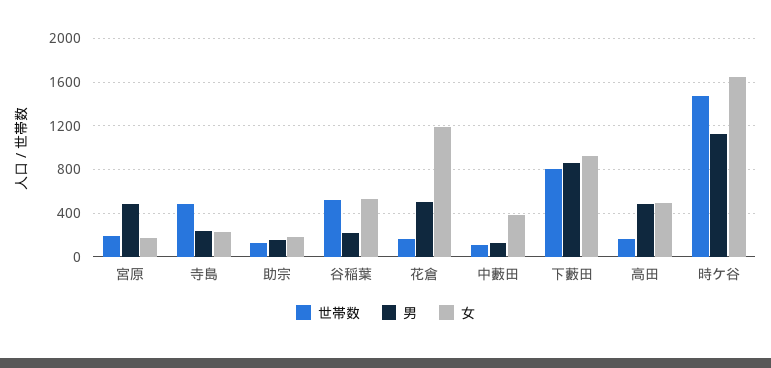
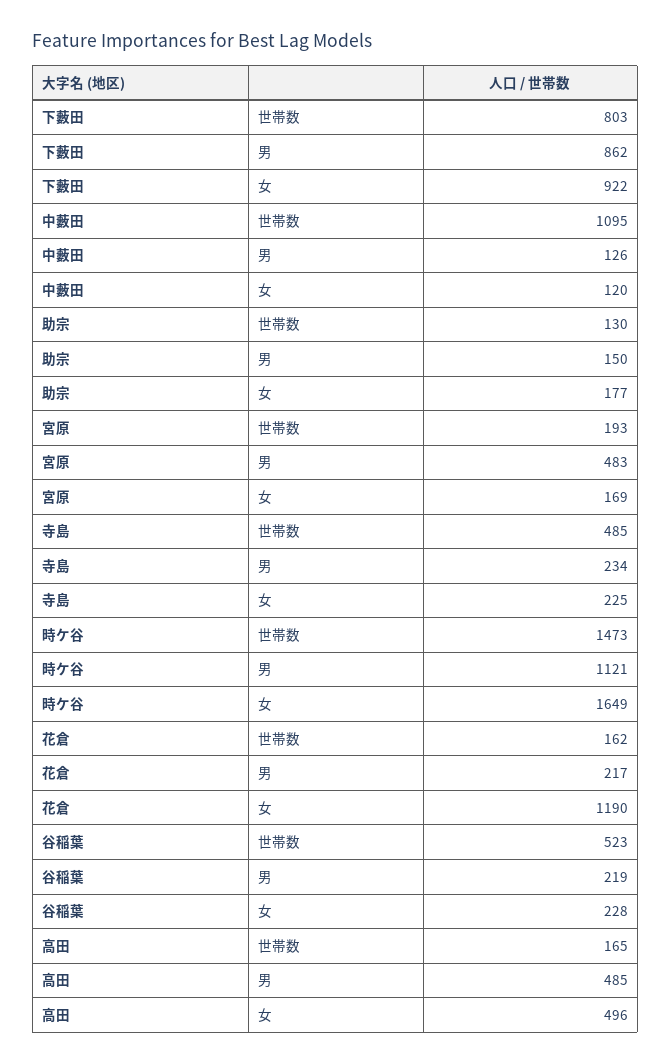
  {
    "世帯数": {
      "宮原": 193,
      "寺島": 485,
      "助宗": 130,
      "谷稲葉": 523,
      "花倉": 162,
-     "中藪田": 100,
+     "中藪田": 1095,
      "下藪田": 803,
      "高田": 165,
      "時ケ谷": 1473
    },
    "男": {
      "宮原": 483,
      "寺島": 234,
      "助宗": 150,
      "谷稲葉": 219,
-     "花倉": 500,
+     "花倉": 217,
      "中藪田": 126,
      "下藪田": 862,
      "高田": 485,
      "時ケ谷": 1121
    },
    "女": {
      "宮原": 169,
      "寺島": 225,
      "助宗": 177,
-     "谷稲葉": 500,
+     "谷稲葉": 228,
      "花倉": 1190,
-     "中藪田": 400,
+     "中藪田": 120,
      "下藪田": 922,
      "高田": 496,
      "時ケ谷": 1649
    }
  }

